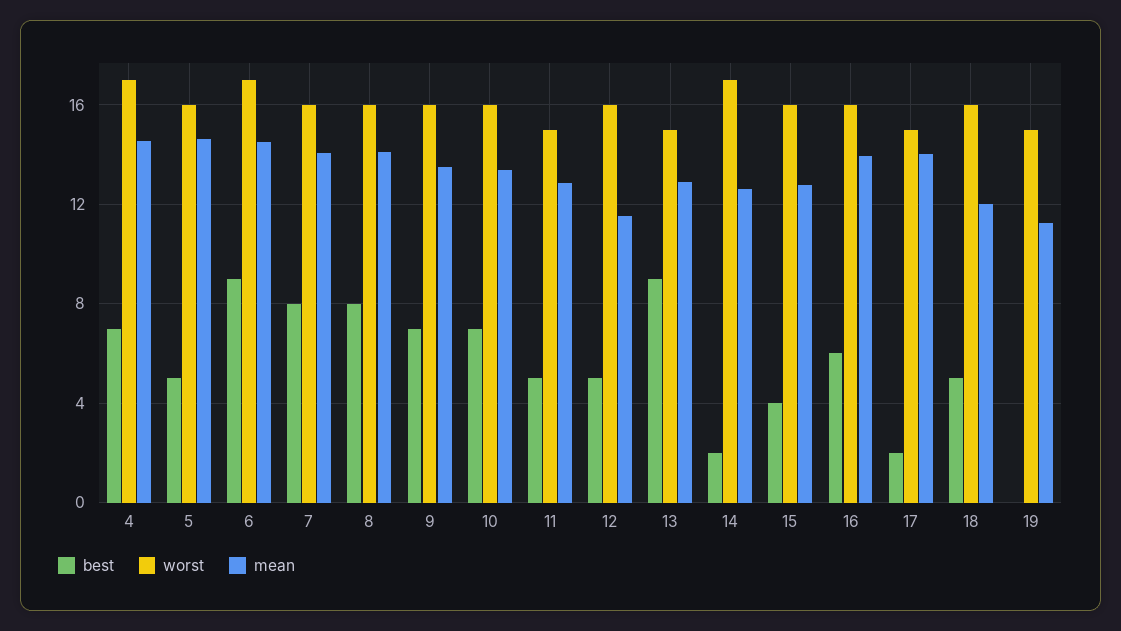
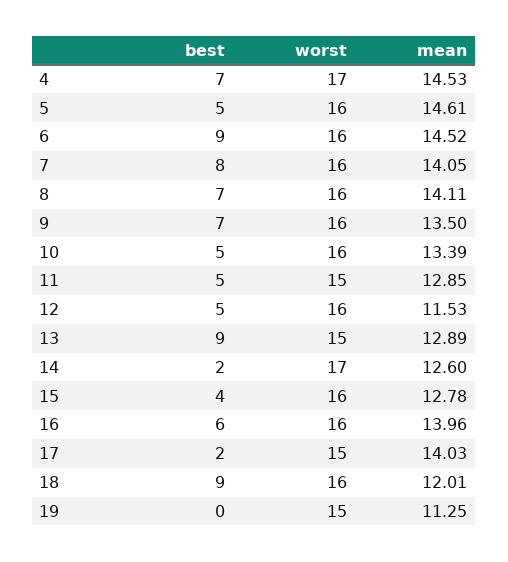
  {
    "best": {
      "4": 7,
      "5": 5,
      "6": 9,
      "7": 8,
-     "8": 8,
+     "8": 7,
      "9": 7,
-     "10": 7,
+     "10": 5,
      "11": 5,
      "12": 5,
      "13": 9,
      "14": 2,
      "15": 4,
      "16": 6,
      "17": 2,
-     "18": 5,
+     "18": 9,
      "19": 0
    },
    "worst": {
      "4": 17,
      "5": 16,
-     "6": 17,
+     "6": 16,
      "7": 16,
      "8": 16,
      "9": 16,
      "10": 16,
      "11": 15,
      "12": 16,
      "13": 15,
      "14": 17,
      "15": 16,
      "16": 16,
      "17": 15,
      "18": 16,
      "19": 15
    },
    "mean": {
      "4": 14.53,
      "5": 14.61,
      "6": 14.52,
      "7": 14.05,
      "8": 14.11,
      "9": 13.5,
      "10": 13.39,
      "11": 12.85,
      "12": 11.53,
      "13": 12.89,
      "14": 12.6,
      "15": 12.78,
      "16": 13.96,
      "17": 14.03,
      "18": 12.01,
      "19": 11.25
    }
  }

